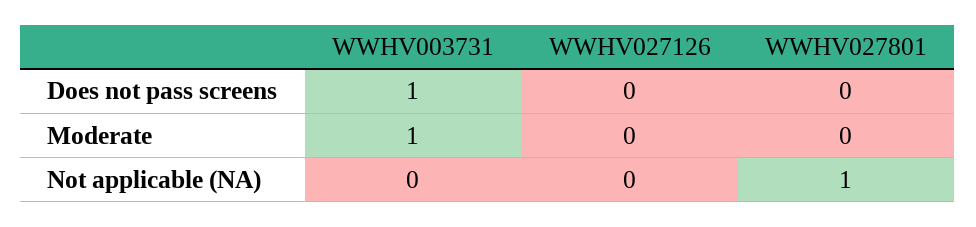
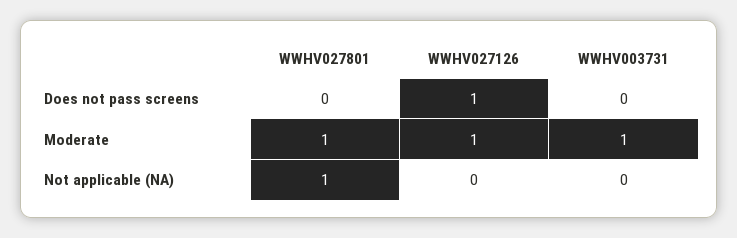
  {
    "WWHV003731": {
-     "Does not pass screens": 1,
+     "Does not pass screens": 0,
      "Moderate": 1,
      "Not applicable (NA)": 0
    },
    "WWHV027126": {
-     "Does not pass screens": 0,
+     "Does not pass screens": 1,
-     "Moderate": 0,
+     "Moderate": 1,
      "Not applicable (NA)": 0
    },
    "WWHV027801": {
      "Does not pass screens": 0,
-     "Moderate": 0,
+     "Moderate": 1,
      "Not applicable (NA)": 1
    }
  }

